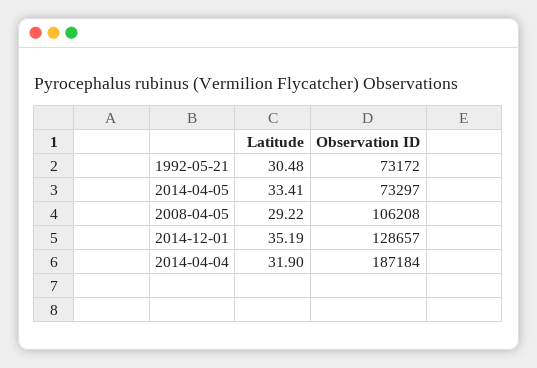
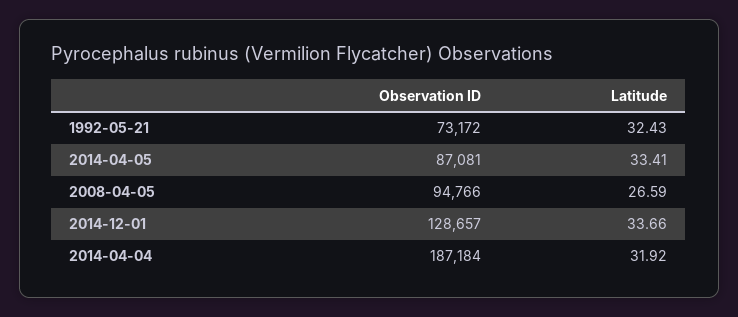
  {
    "Latitude": {
-     "1992-05-21": 30.48,
+     "1992-05-21": 32.43,
      "2014-04-05": 33.41,
-     "2008-04-05": 29.22,
+     "2008-04-05": 26.59,
-     "2014-12-01": 35.19,
+     "2014-12-01": 33.66,
-     "2014-04-04": 31.9
+     "2014-04-04": 31.92
    },
    "Observation ID": {
      "1992-05-21": 73172,
-     "2014-04-05": 73297,
+     "2014-04-05": 87081,
-     "2008-04-05": 106208,
+     "2008-04-05": 94766,
      "2014-12-01": 128657,
      "2014-04-04": 187184
    }
  }

